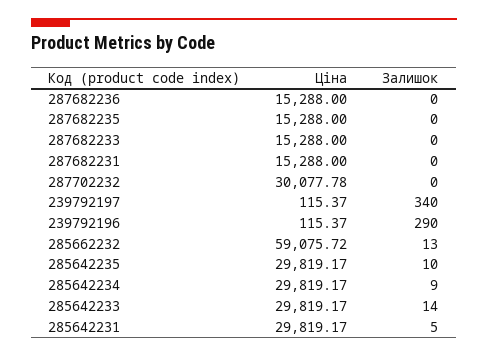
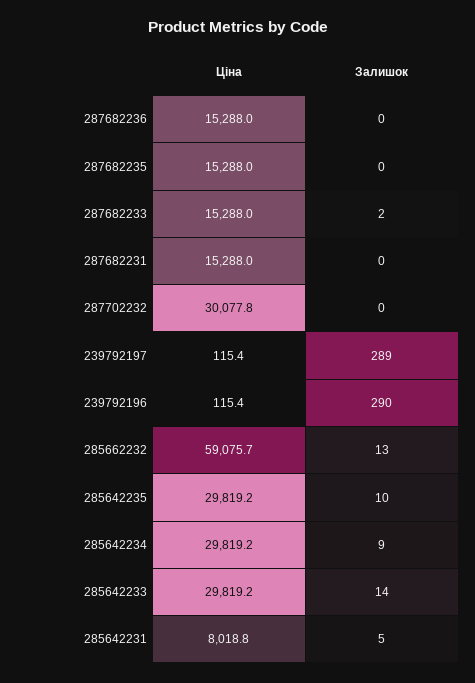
  {
    "Ціна": {
      "287682236": 15288,
      "287682235": 15288,
      "287682233": 15288,
      "287682231": 15288,
      "287702232": 30077.78,
      "239792197": 115.37,
      "239792196": 115.37,
      "285662232": 59075.72,
      "285642235": 29819.17,
      "285642234": 29819.17,
      "285642233": 29819.17,
-     "285642231": 29819.17
+     "285642231": 8018.8
    },
    "Залишок": {
      "287682236": 0,
      "287682235": 0,
-     "287682233": 0,
+     "287682233": 2,
      "287682231": 0,
      "287702232": 0,
-     "239792197": 340,
+     "239792197": 289,
      "239792196": 290,
      "285662232": 13,
      "285642235": 10,
      "285642234": 9,
      "285642233": 14,
      "285642231": 5
    }
  }

